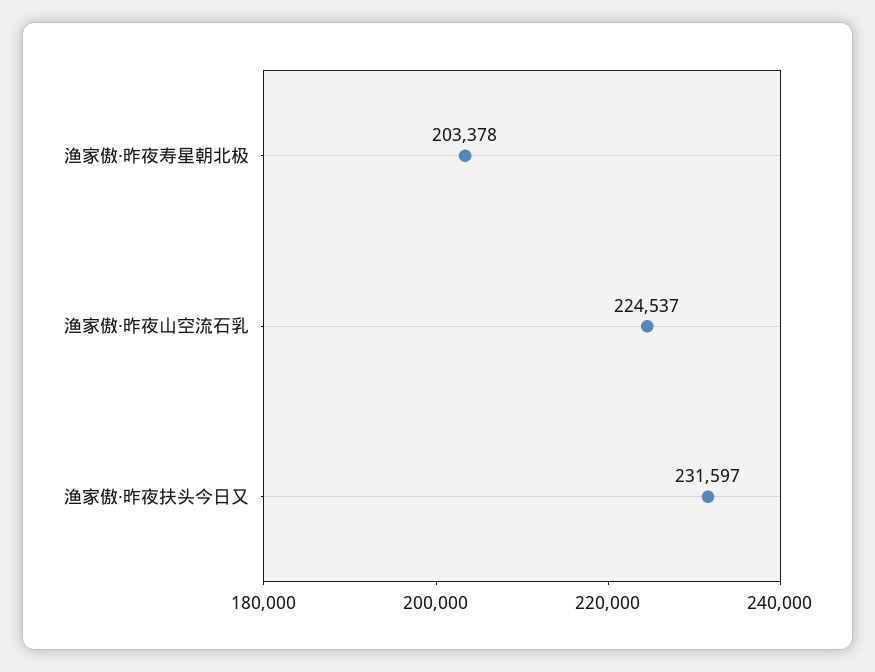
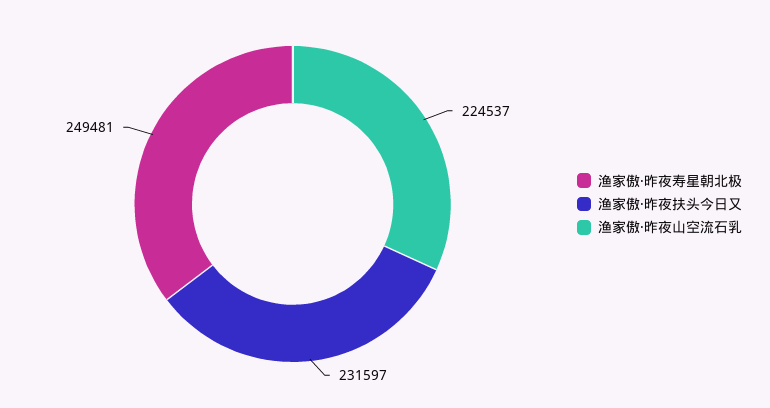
  {
-   "渔家傲·昨夜寿星朝北极": 203378,
+   "渔家傲·昨夜寿星朝北极": 249481,
    "渔家傲·昨夜山空流石乳": 224537,
    "渔家傲·昨夜扶头今日又": 231597
  }

